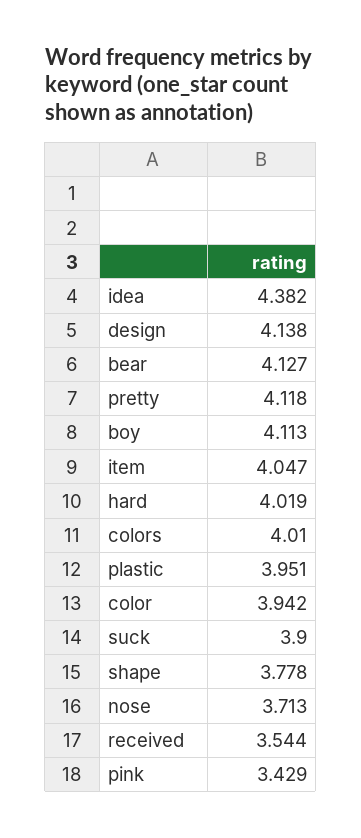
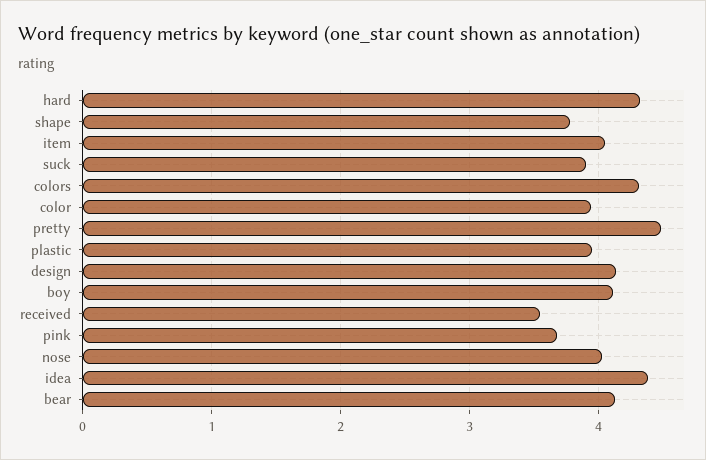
  {
    "idea": 4.382,
    "design": 4.138,
    "bear": 4.127,
-   "pretty": 4.118,
+   "pretty": 4.5,
    "boy": 4.113,
    "item": 4.047,
-   "hard": 4.019,
+   "hard": 4.3,
-   "colors": 4.01,
+   "colors": 4.3,
    "plastic": 3.951,
    "color": 3.942,
    "suck": 3.9,
    "shape": 3.778,
-   "nose": 3.713,
+   "nose": 4,
    "received": 3.544,
-   "pink": 3.429
+   "pink": 3.7
  }

